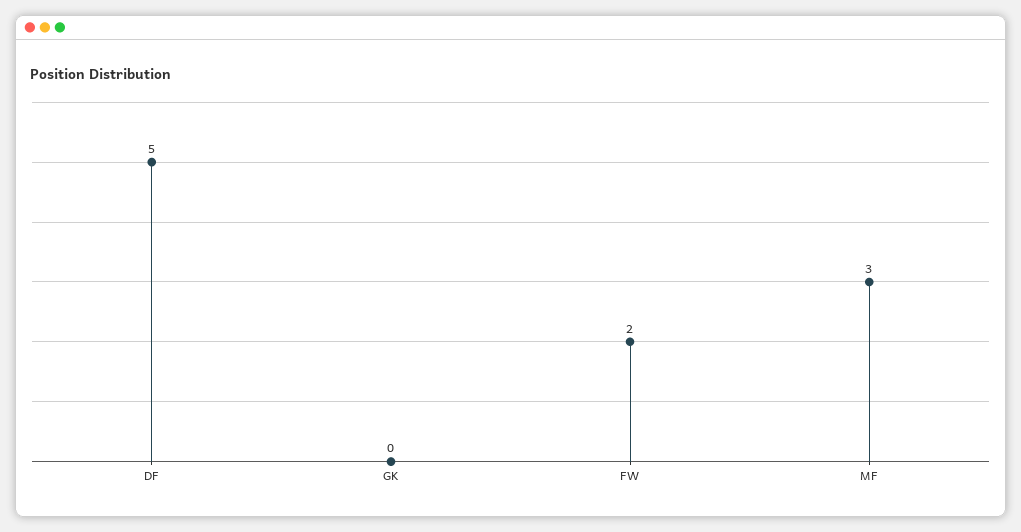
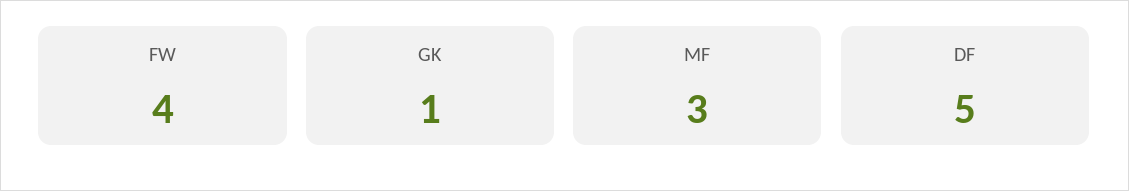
  {
    "DF": 5,
-   "GK": 0,
+   "GK": 1,
-   "FW": 2,
+   "FW": 4,
    "MF": 3
  }

